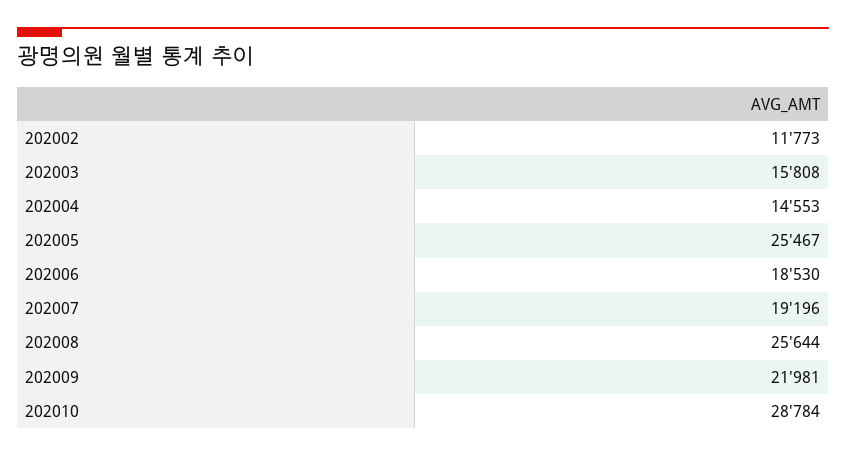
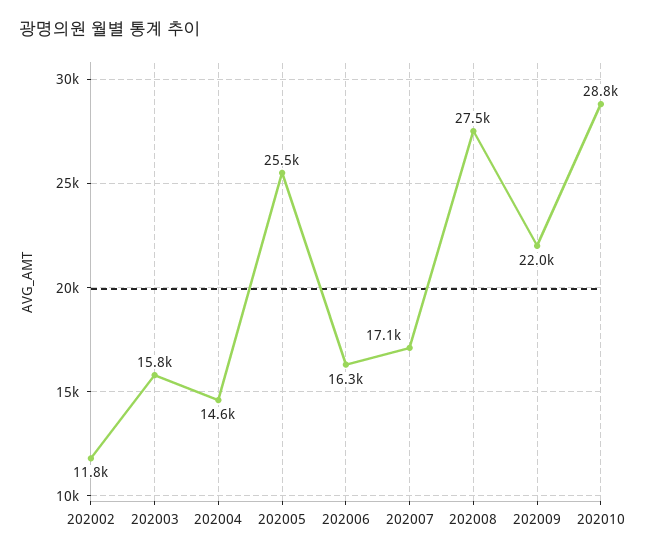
  {
    "202002": 11773,
    "202003": 15808,
    "202004": 14553,
    "202005": 25467,
-   "202006": 18530,
+   "202006": 16300,
-   "202007": 19196,
+   "202007": 17100,
-   "202008": 25644,
+   "202008": 27500,
    "202009": 21981,
    "202010": 28784
  }

